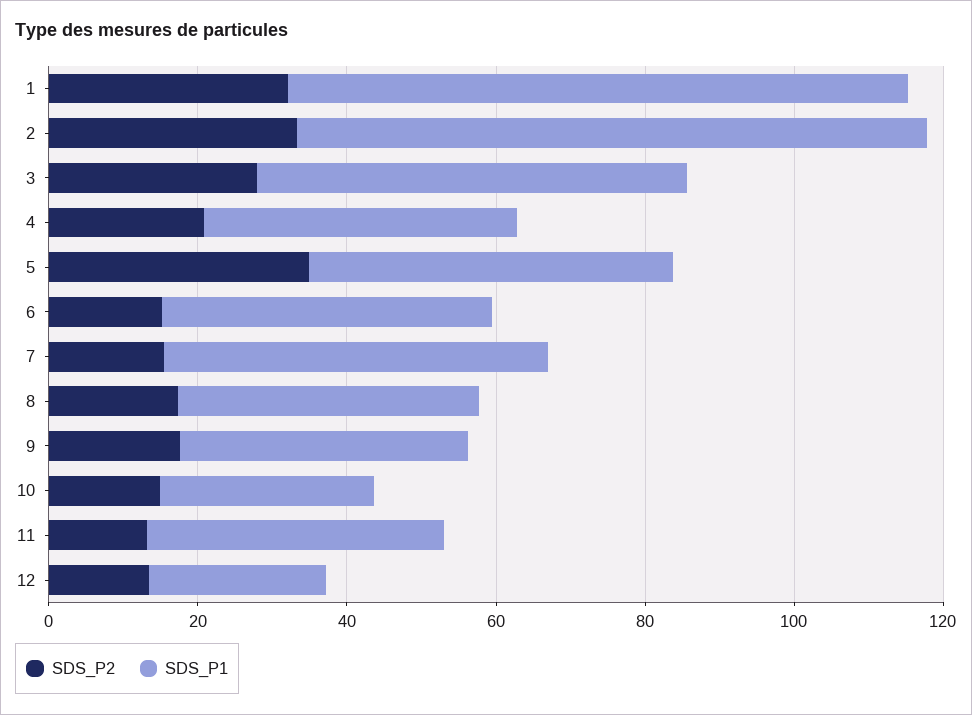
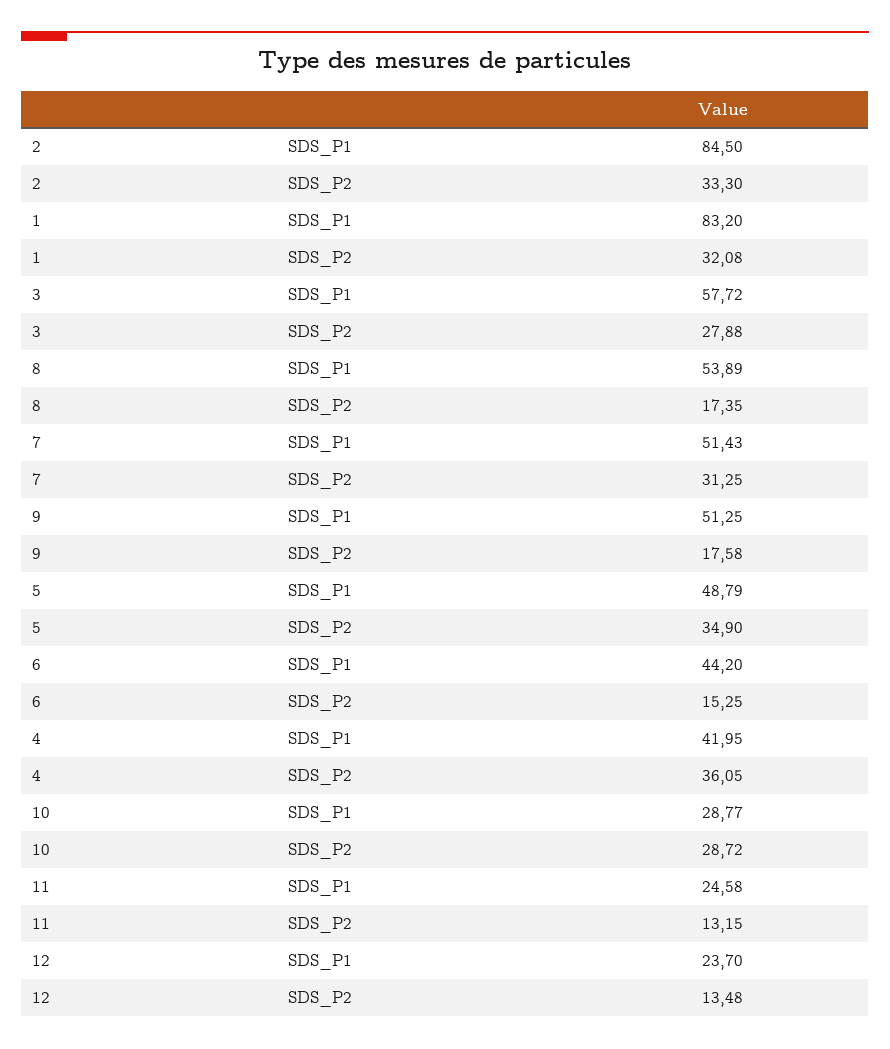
  {
    "SDS_P2": {
      "1": 32.08,
      "2": 33.3,
      "3": 27.88,
-     "4": 20,
+     "4": 36.05,
      "5": 34.9,
      "6": 15.25,
-     "7": 15,
+     "7": 31.25,
      "8": 17.35,
      "9": 17.58,
-     "10": 15,
+     "10": 28.72,
      "11": 13.15,
      "12": 13.48
    },
    "SDS_P1": {
      "1": 83.2,
      "2": 84.5,
      "3": 57.72,
      "4": 41.95,
      "5": 48.79,
      "6": 44.2,
      "7": 51.43,
-     "8": 40,
+     "8": 53.89,
-     "9": 40,
+     "9": 51.25,
      "10": 28.77,
-     "11": 40,
+     "11": 24.58,
      "12": 23.7
    }
  }

